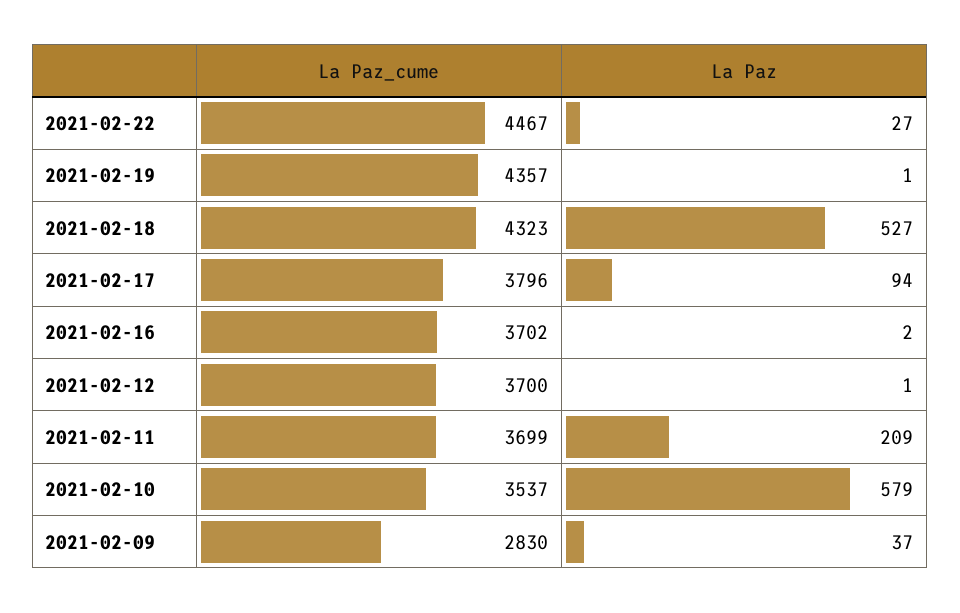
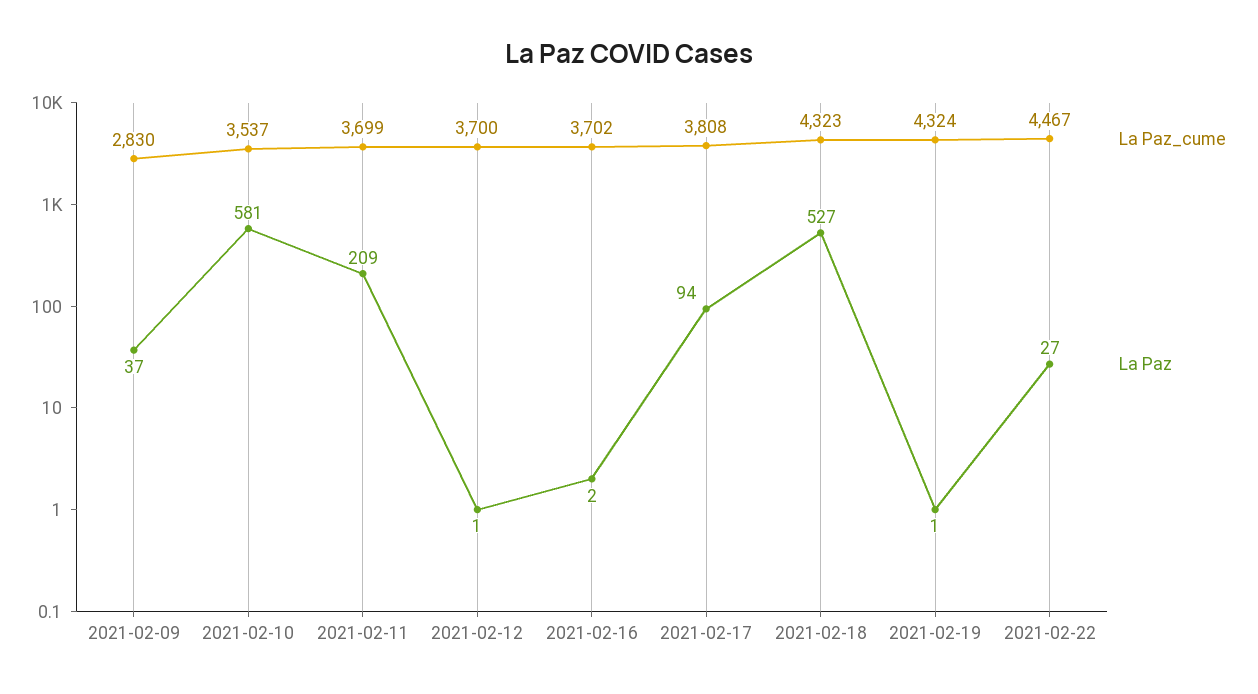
  {
    "La Paz_cume": {
      "2021-02-22": 4467,
-     "2021-02-19": 4357,
+     "2021-02-19": 4324,
      "2021-02-18": 4323,
-     "2021-02-17": 3796,
+     "2021-02-17": 3808,
      "2021-02-16": 3702,
      "2021-02-12": 3700,
      "2021-02-11": 3699,
      "2021-02-10": 3537,
      "2021-02-09": 2830
    },
    "La Paz": {
      "2021-02-22": 27,
      "2021-02-19": 1,
      "2021-02-18": 527,
      "2021-02-17": 94,
      "2021-02-16": 2,
      "2021-02-12": 1,
      "2021-02-11": 209,
-     "2021-02-10": 579,
+     "2021-02-10": 581,
      "2021-02-09": 37
    }
  }

